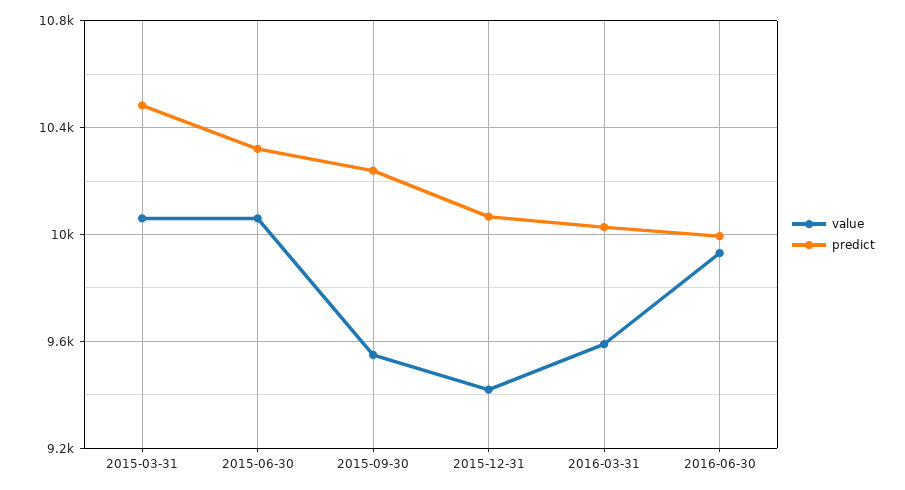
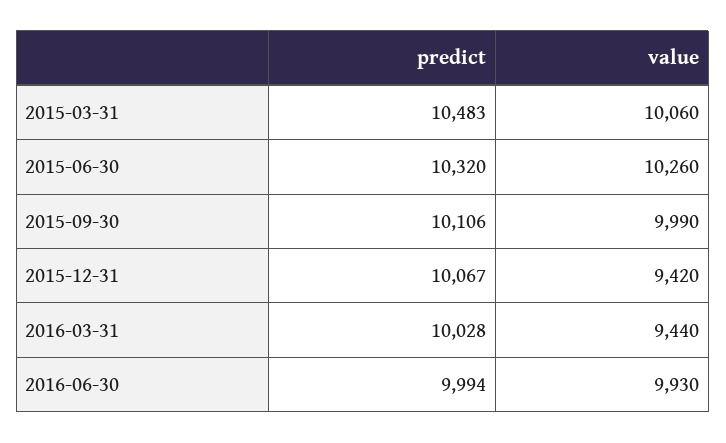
  {
    "value": {
      "2015-03-31": 10060,
-     "2015-06-30": 10050,
+     "2015-06-30": 10260,
-     "2015-09-30": 9550,
+     "2015-09-30": 9990,
      "2015-12-31": 9420,
-     "2016-03-31": 9600,
+     "2016-03-31": 9440,
      "2016-06-30": 9930
    },
    "predict": {
      "2015-03-31": 10483,
      "2015-06-30": 10320,
-     "2015-09-30": 10250,
+     "2015-09-30": 10106,
      "2015-12-31": 10067,
      "2016-03-31": 10028,
      "2016-06-30": 9994
    }
  }

